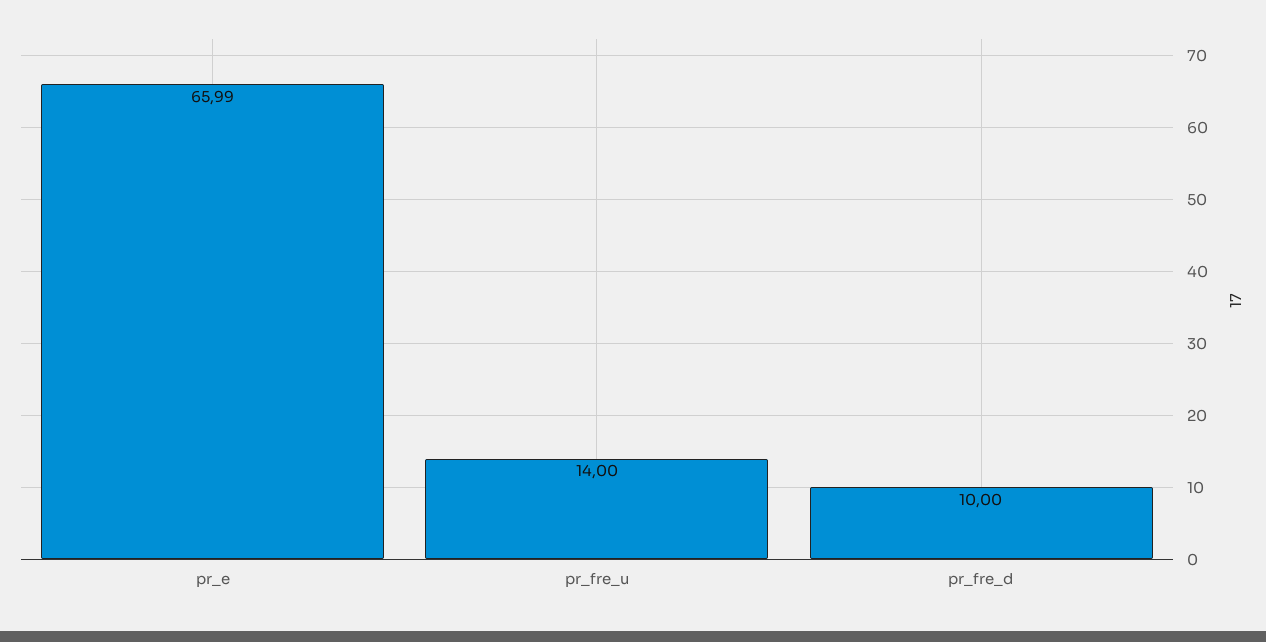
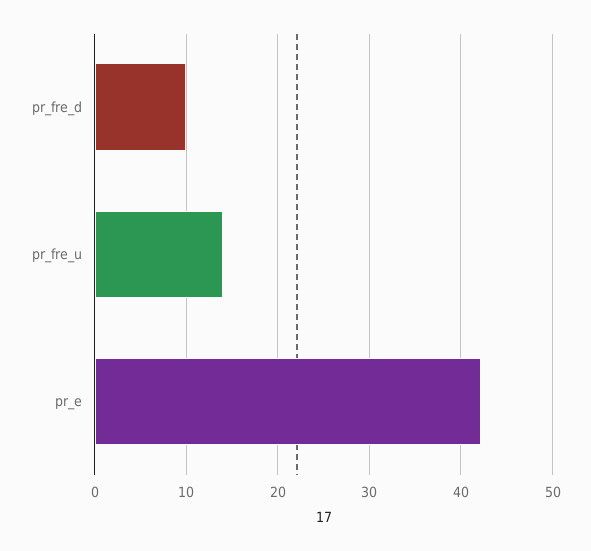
  {
-   "pr_e": 65.99,
+   "pr_e": 42,
    "pr_fre_u": 14,
    "pr_fre_d": 10
  }

